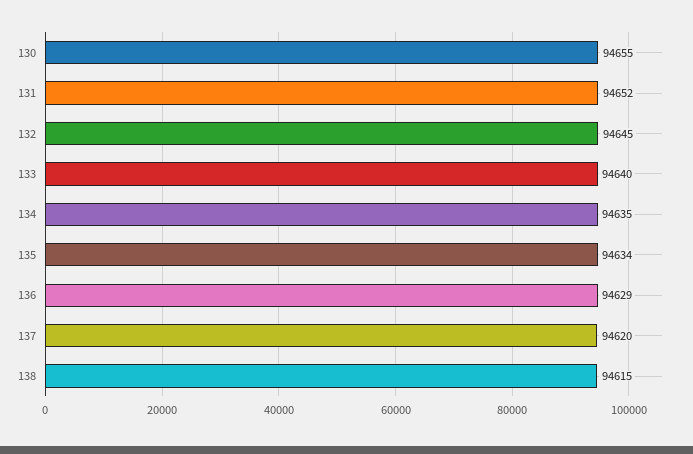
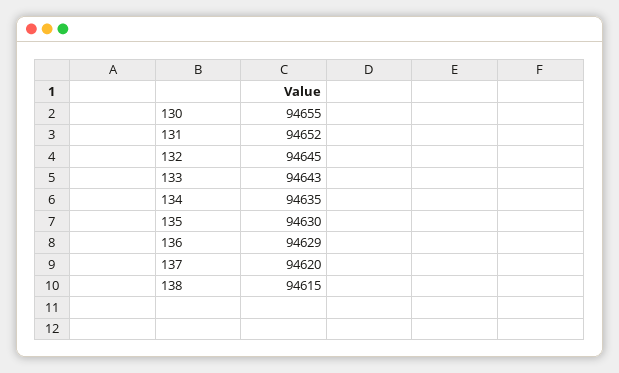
  {
    "130": 94655,
    "131": 94652,
    "132": 94645,
-   "133": 94640,
+   "133": 94643,
    "134": 94635,
-   "135": 94634,
+   "135": 94630,
    "136": 94629,
    "137": 94620,
    "138": 94615
  }

